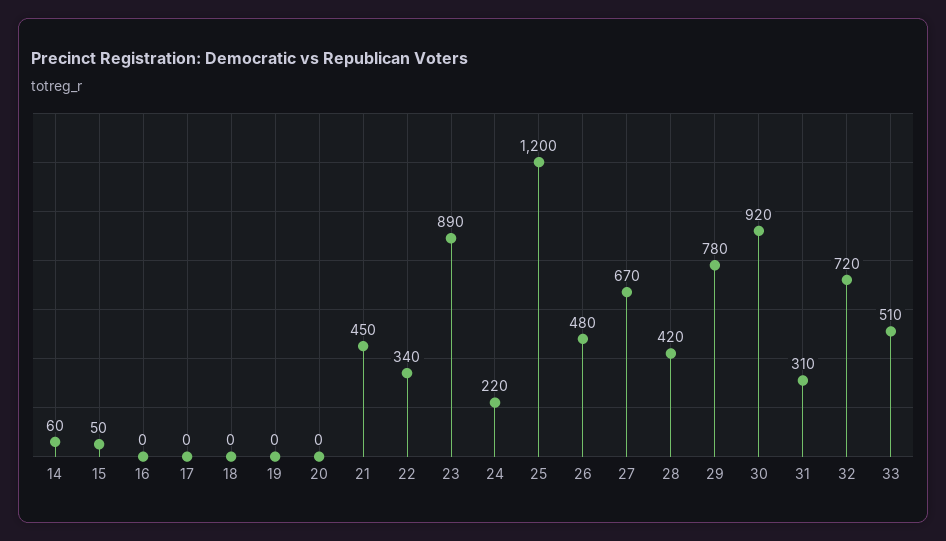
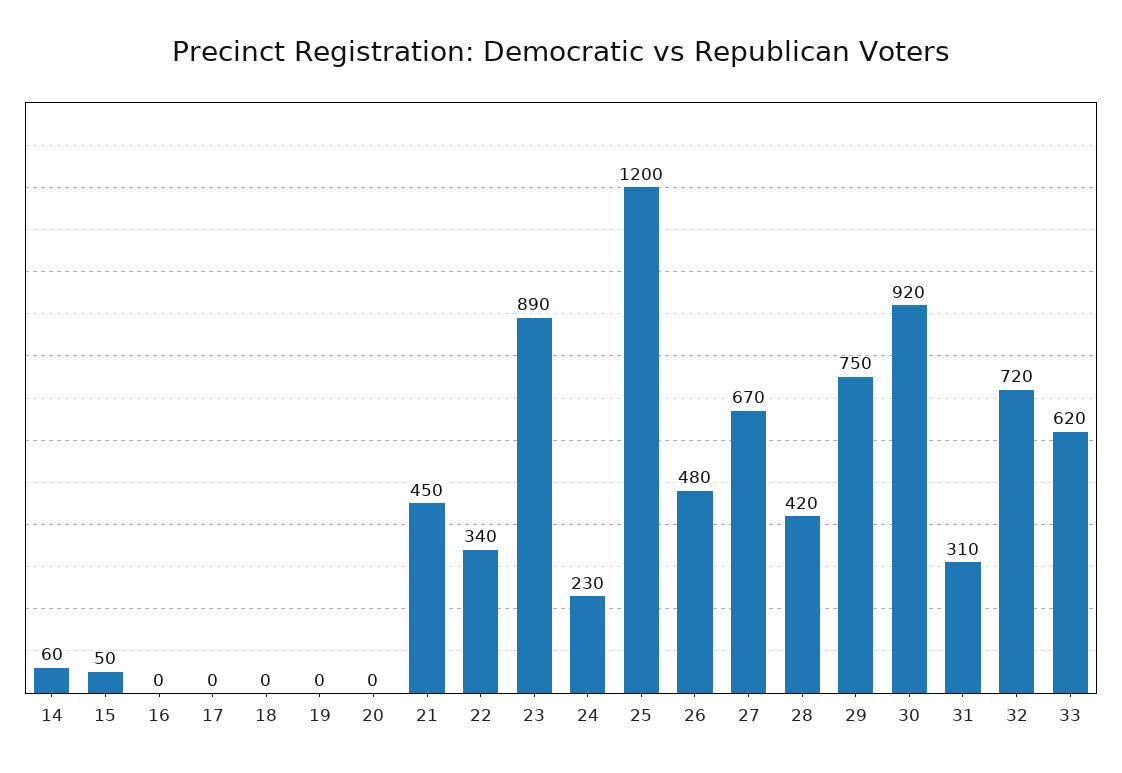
  {
    "14": 60,
    "15": 50,
    "16": 0,
    "17": 0,
    "18": 0,
    "19": 0,
    "20": 0,
    "21": 450,
    "22": 340,
    "23": 890,
-   "24": 220,
+   "24": 230,
    "25": 1200,
    "26": 480,
    "27": 670,
    "28": 420,
-   "29": 780,
+   "29": 750,
    "30": 920,
    "31": 310,
    "32": 720,
-   "33": 510
+   "33": 620
  }

